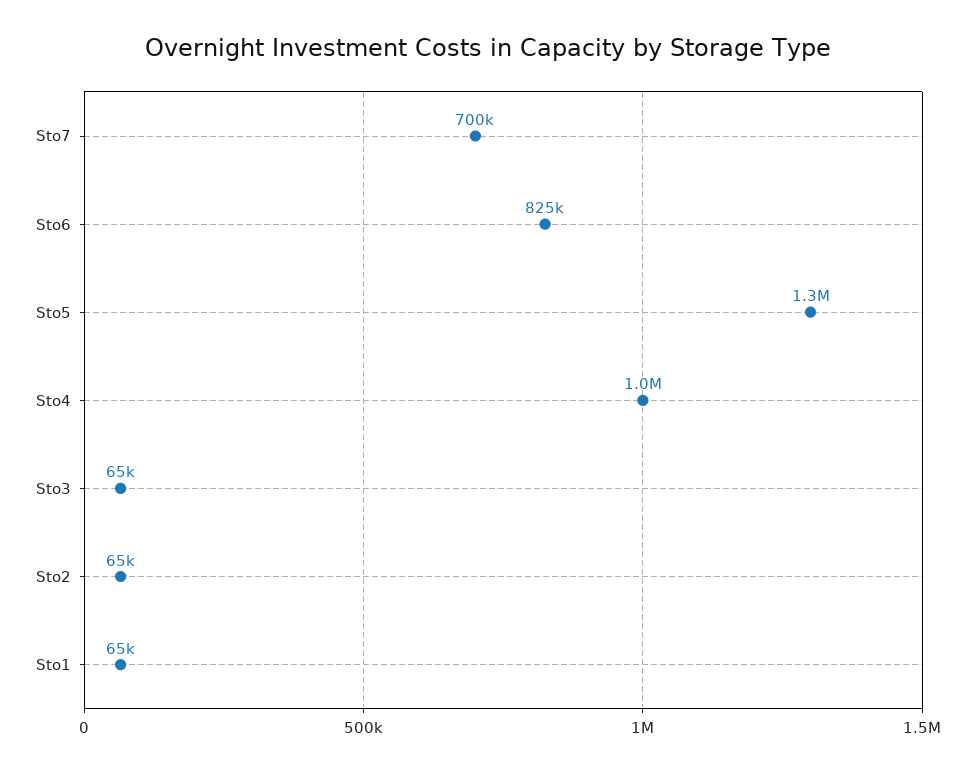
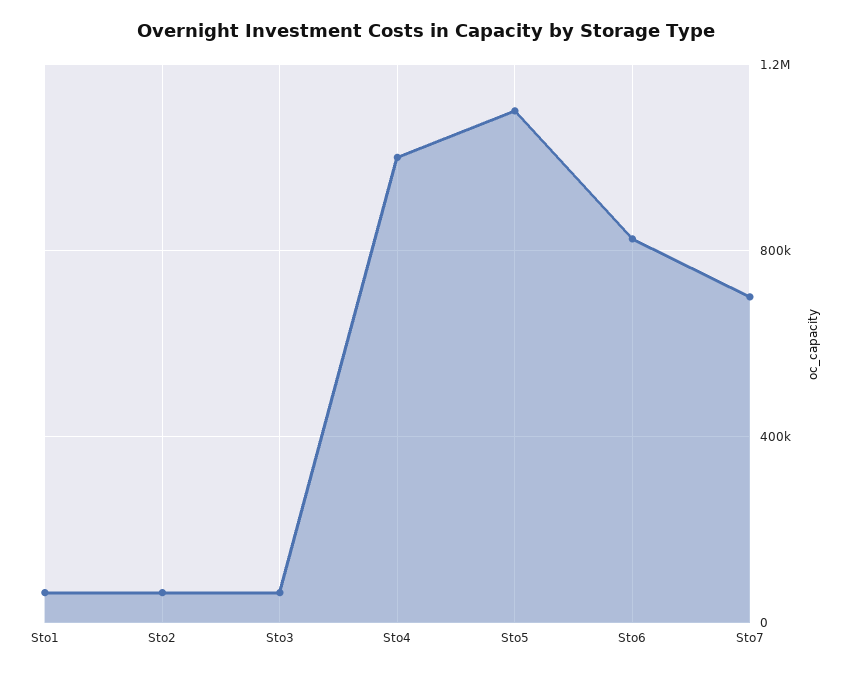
  {
    "Sto7": 700000,
    "Sto6": 825000,
-   "Sto5": 1300000,
+   "Sto5": 1100000,
    "Sto4": 1000000,
    "Sto3": 65000,
    "Sto2": 65000,
    "Sto1": 65000
  }

